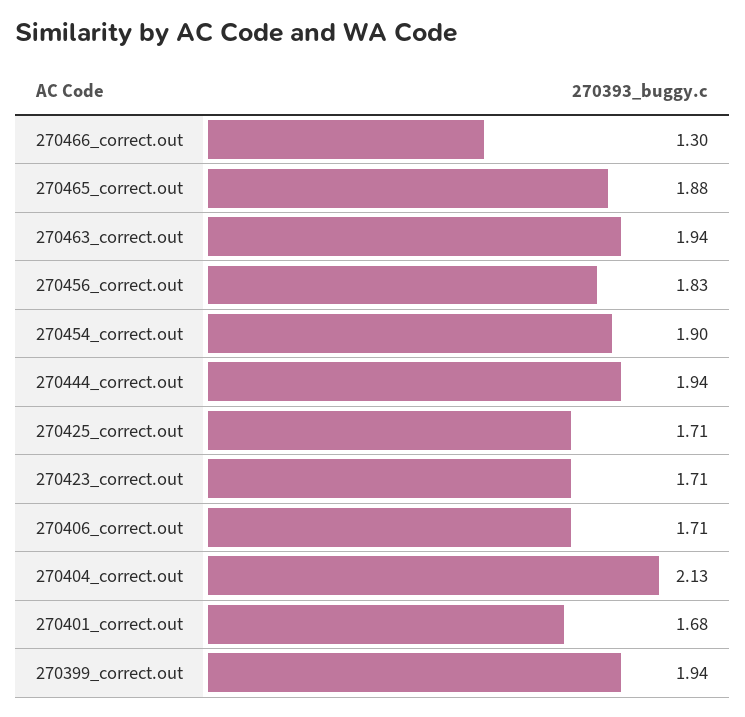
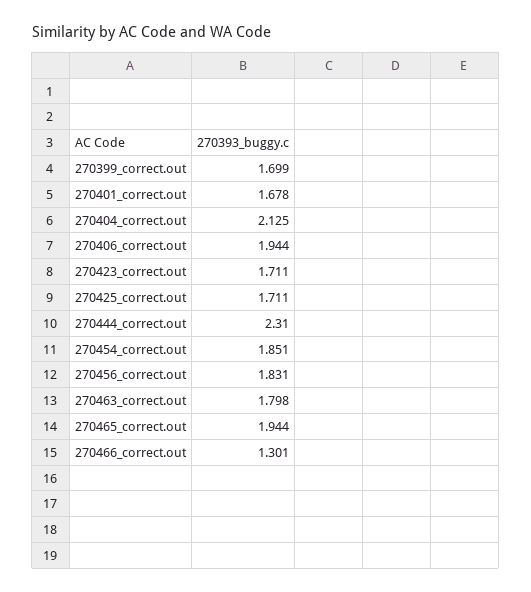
  {
    "270466_correct.out": 1.301,
-   "270465_correct.out": 1.88,
+   "270465_correct.out": 1.944,
-   "270463_correct.out": 1.94,
+   "270463_correct.out": 1.798,
    "270456_correct.out": 1.831,
-   "270454_correct.out": 1.9,
+   "270454_correct.out": 1.851,
-   "270444_correct.out": 1.94,
+   "270444_correct.out": 2.31,
    "270425_correct.out": 1.711,
    "270423_correct.out": 1.711,
-   "270406_correct.out": 1.71,
+   "270406_correct.out": 1.944,
    "270404_correct.out": 2.125,
    "270401_correct.out": 1.678,
-   "270399_correct.out": 1.94
+   "270399_correct.out": 1.699
  }

